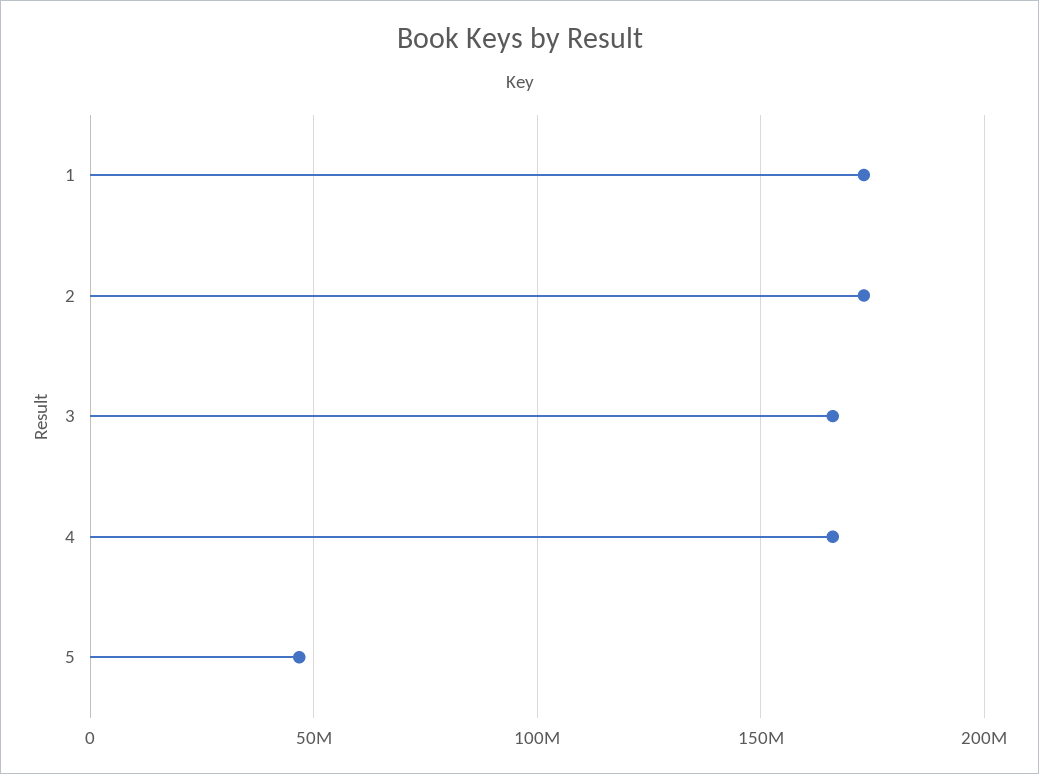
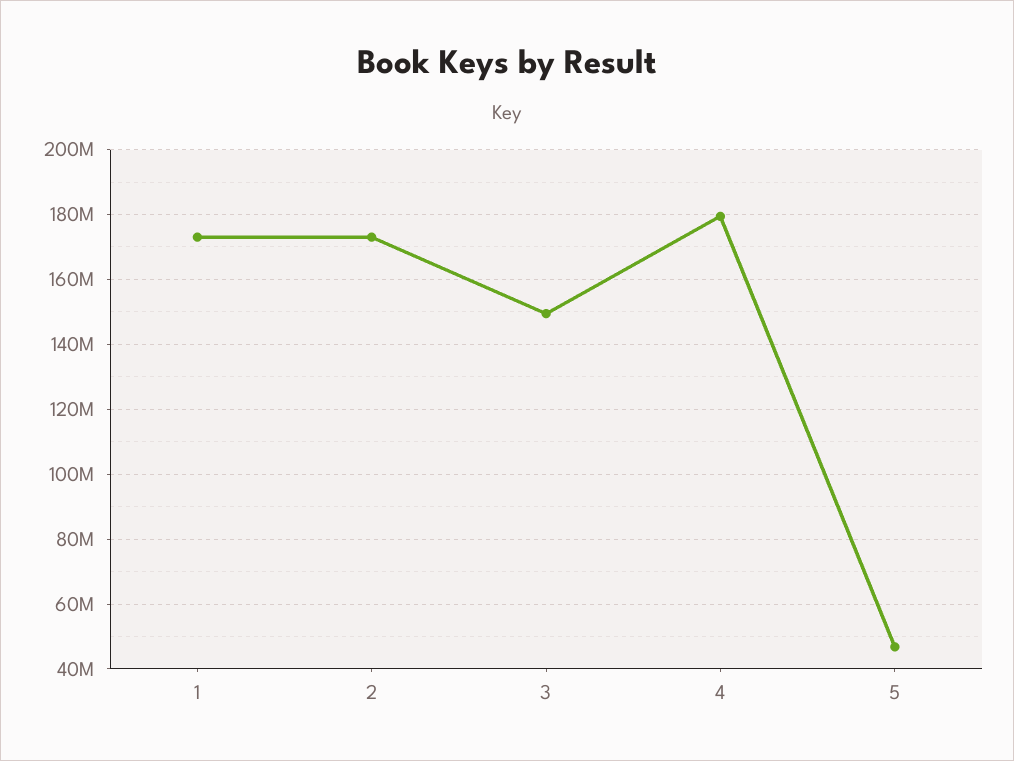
  {
    "1": 174000000,
    "2": 174000000,
-   "3": 165000000,
+   "3": 150000000,
-   "4": 165000000,
+   "4": 180000000,
    "5": 46000000
  }

